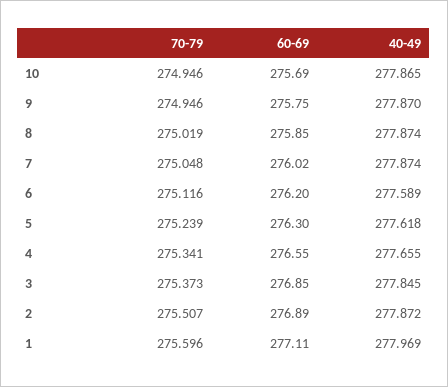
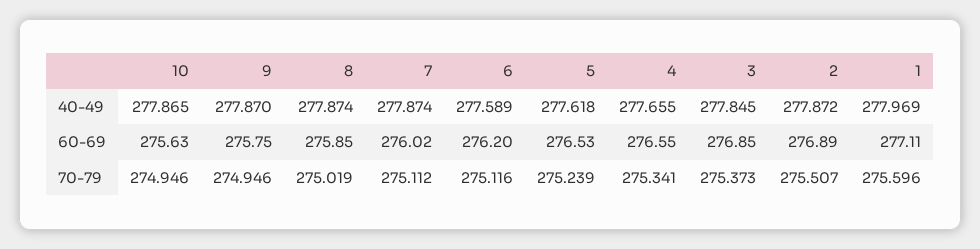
  {
    "70-79": {
      "10": 274.946,
      "9": 274.946,
      "8": 275.019,
-     "7": 275.048,
+     "7": 275.112,
      "6": 275.116,
      "5": 275.239,
      "4": 275.341,
      "3": 275.373,
      "2": 275.507,
      "1": 275.596
    },
    "60-69": {
-     "10": 275.69,
+     "10": 275.63,
      "9": 275.75,
      "8": 275.85,
      "7": 276.02,
      "6": 276.2,
-     "5": 276.3,
+     "5": 276.53,
      "4": 276.55,
      "3": 276.85,
      "2": 276.89,
      "1": 277.11
    },
    "40-49": {
      "10": 277.865,
      "9": 277.87,
      "8": 277.874,
      "7": 277.874,
      "6": 277.589,
      "5": 277.618,
      "4": 277.655,
      "3": 277.845,
      "2": 277.872,
      "1": 277.969
    }
  }

